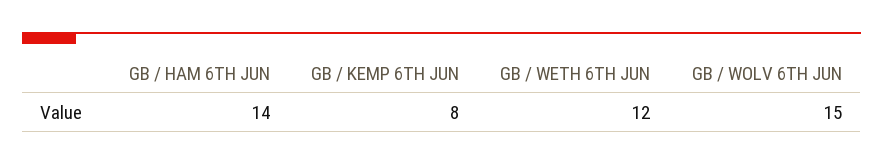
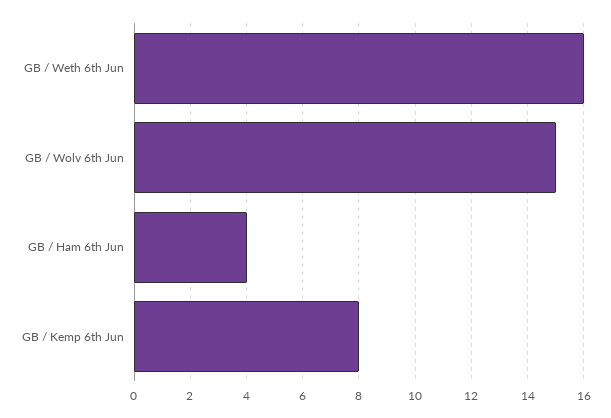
  {
-   "GB / HAM 6TH JUN": 14,
+   "GB / HAM 6TH JUN": 4,
    "GB / KEMP 6TH JUN": 8,
-   "GB / WETH 6TH JUN": 12,
+   "GB / WETH 6TH JUN": 16,
    "GB / WOLV 6TH JUN": 15
  }

